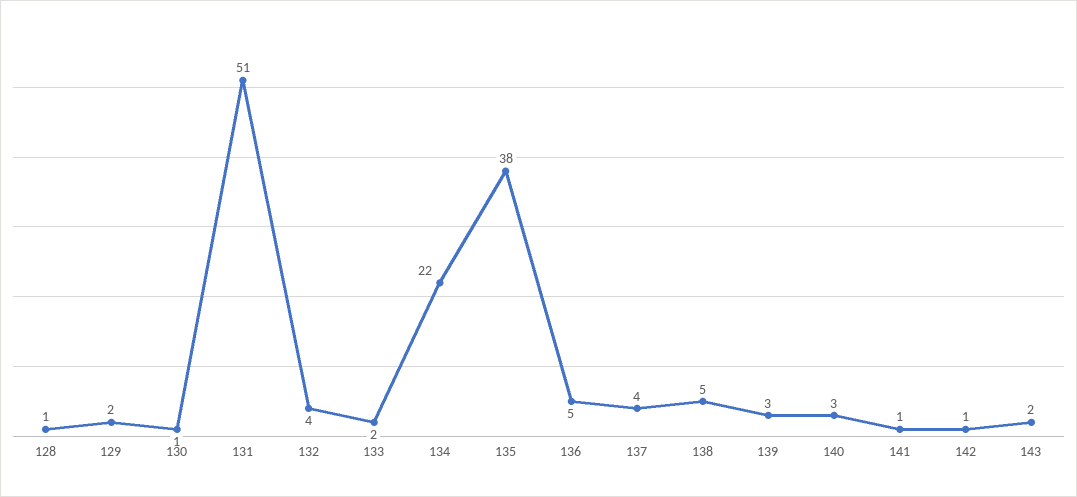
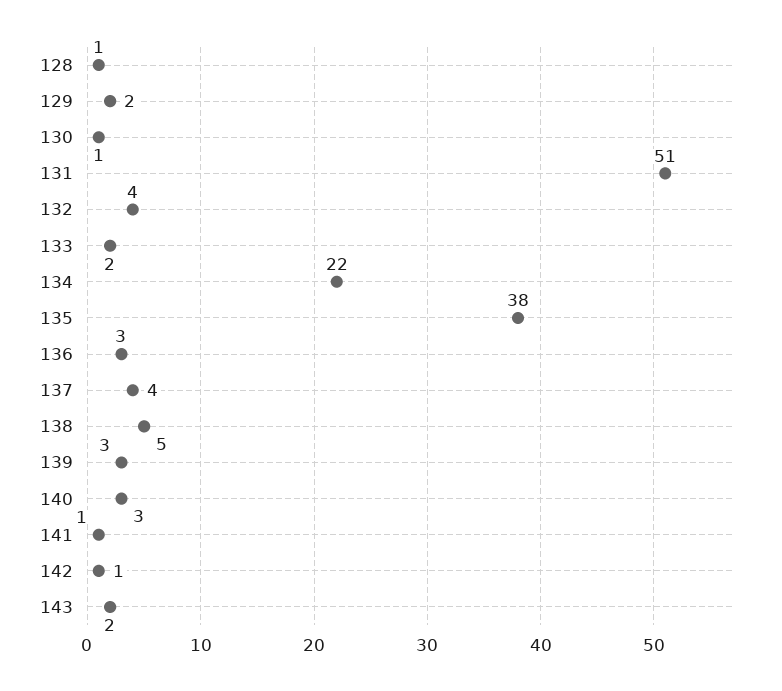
  {
    "128": 1,
    "129": 2,
    "130": 1,
    "131": 51,
    "132": 4,
    "133": 2,
    "134": 22,
    "135": 38,
-   "136": 5,
+   "136": 3,
    "137": 4,
    "138": 5,
    "139": 3,
    "140": 3,
    "141": 1,
    "142": 1,
    "143": 2
  }

